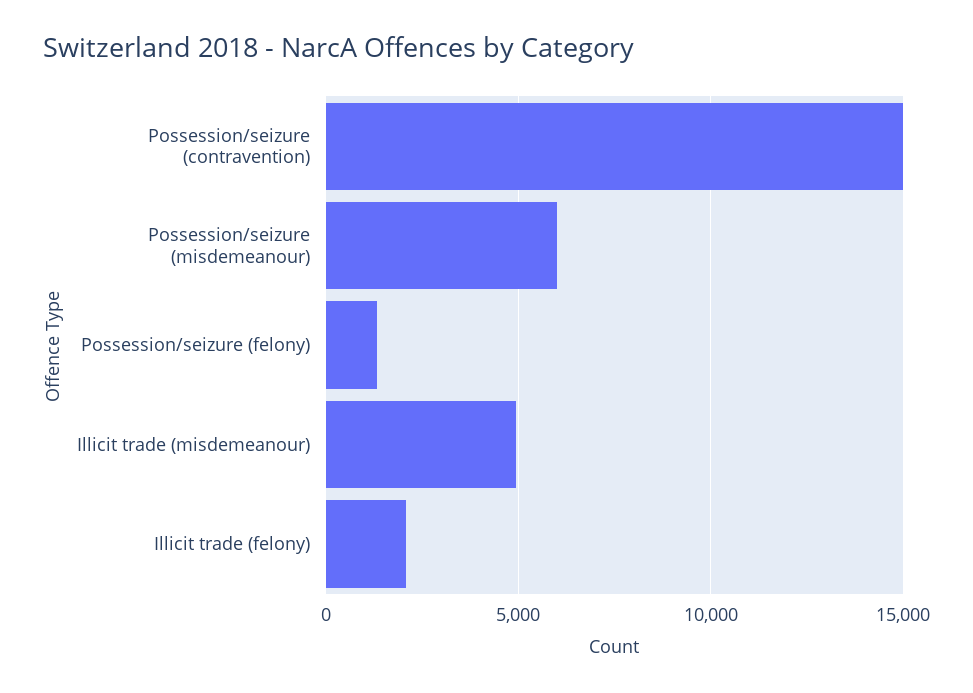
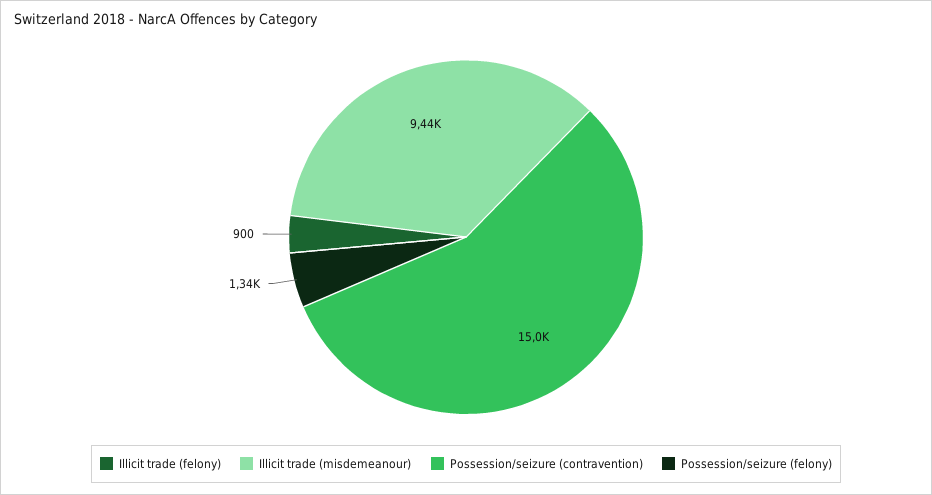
  {
    "Possession/seizure (contravention)": 15000,
-   "Possession/seizure (misdemeanour)": 6000,
    "Possession/seizure (felony)": 1340,
-   "Illicit trade (misdemeanour)": 5000,
+   "Illicit trade (misdemeanour)": 9440,
-   "Illicit trade (felony)": 2000
+   "Illicit trade (felony)": 900
  }

